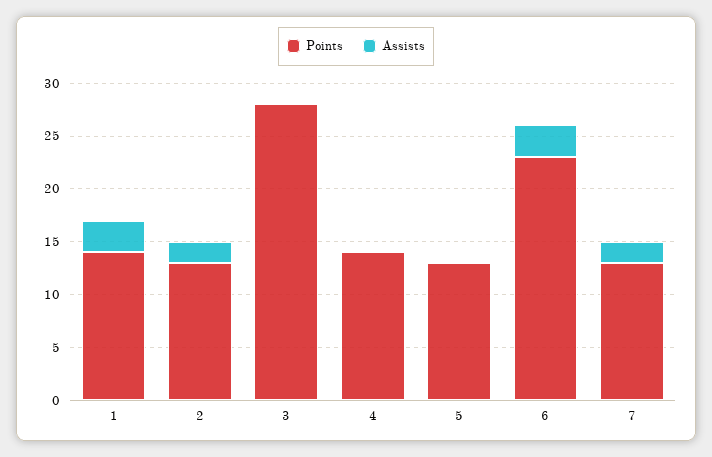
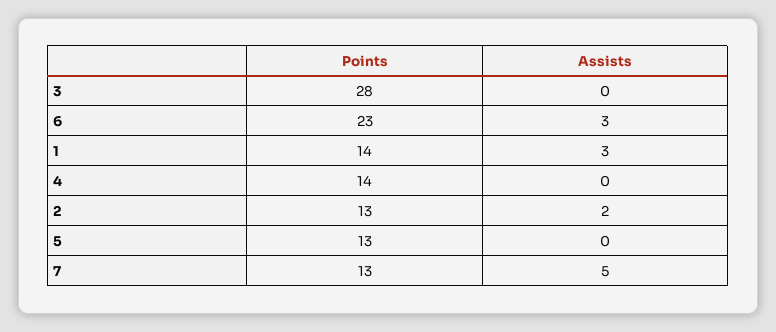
  {
    "Points": {
      "1": 14,
      "2": 13,
      "3": 28,
      "4": 14,
      "5": 13,
      "6": 23,
      "7": 13
    },
    "Assists": {
      "1": 3,
      "2": 2,
      "3": 0,
      "4": 0,
      "5": 0,
      "6": 3,
-     "7": 2
+     "7": 5
    }
  }

